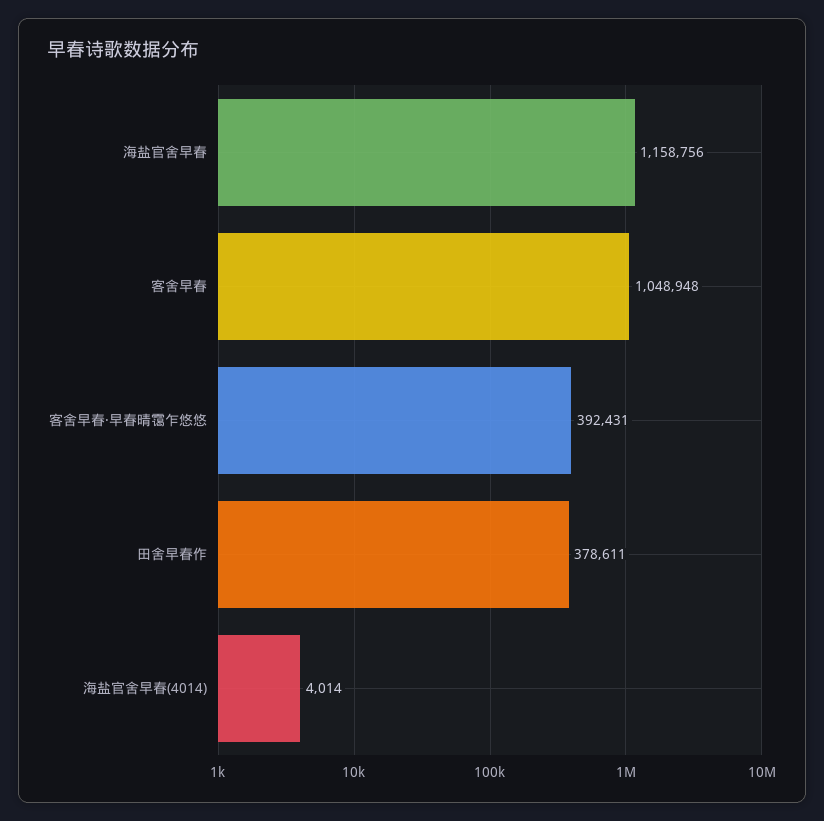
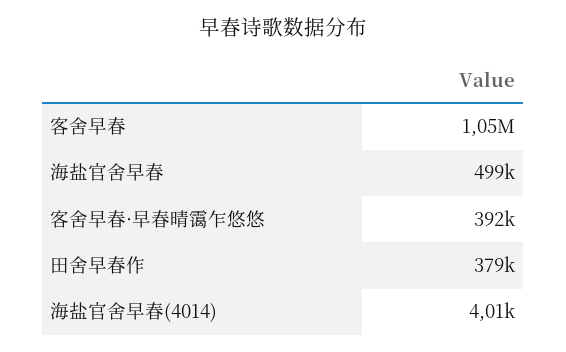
  {
-   "海盐官舍早春": 1158756,
+   "海盐官舍早春": 499000,
    "客舍早春": 1048948,
    "客舍早春·早春晴霭乍悠悠": 392431,
    "田舍早春作": 378611,
    "海盐官舍早春(4014)": 4014
  }

